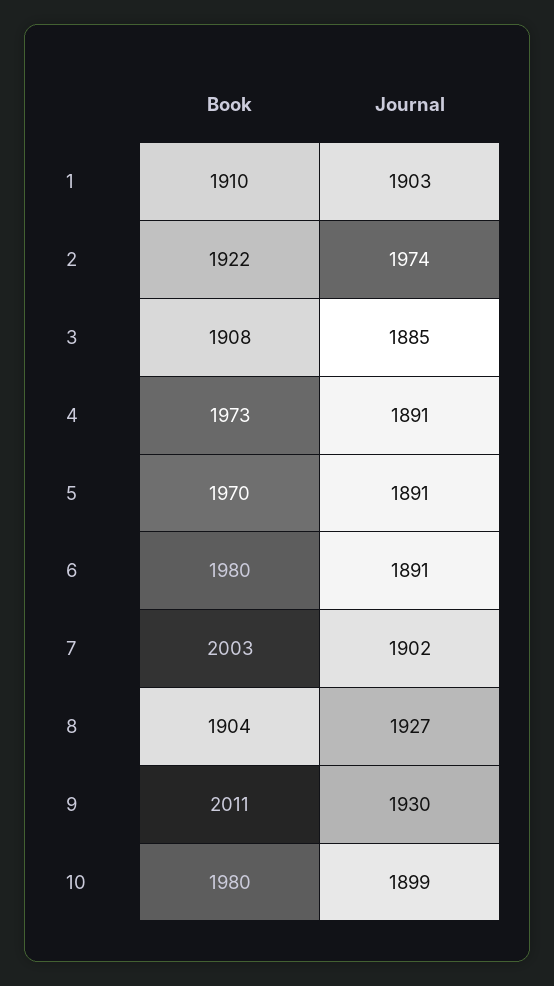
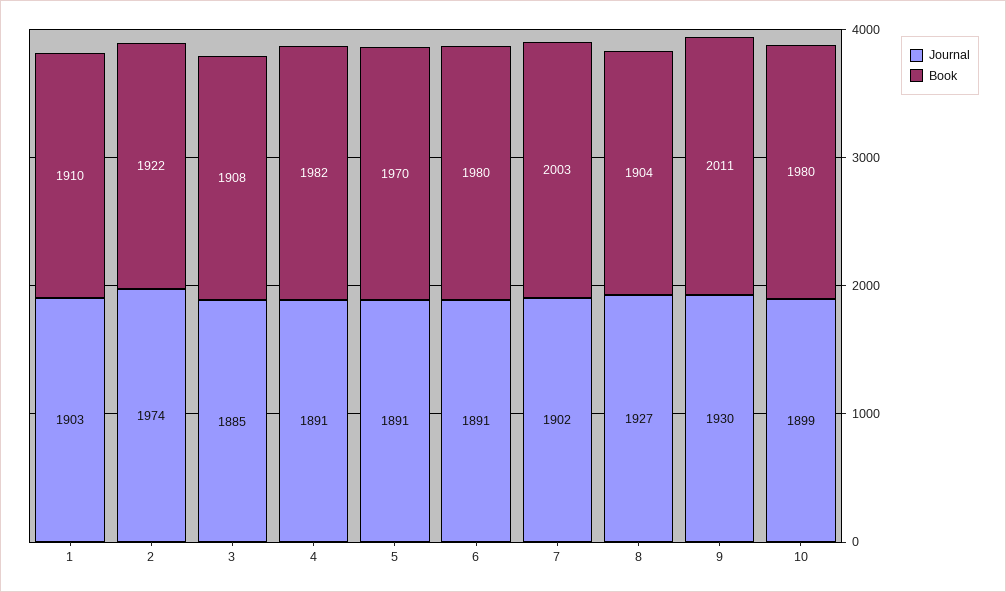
  {
    "Book": {
      "1": 1910,
      "2": 1922,
      "3": 1908,
-     "4": 1973,
+     "4": 1982,
      "5": 1970,
      "6": 1980,
      "7": 2003,
      "8": 1904,
      "9": 2011,
      "10": 1980
    },
    "Journal": {
      "1": 1903,
      "2": 1974,
      "3": 1885,
      "4": 1891,
      "5": 1891,
      "6": 1891,
      "7": 1902,
      "8": 1927,
      "9": 1930,
      "10": 1899
    }
  }

